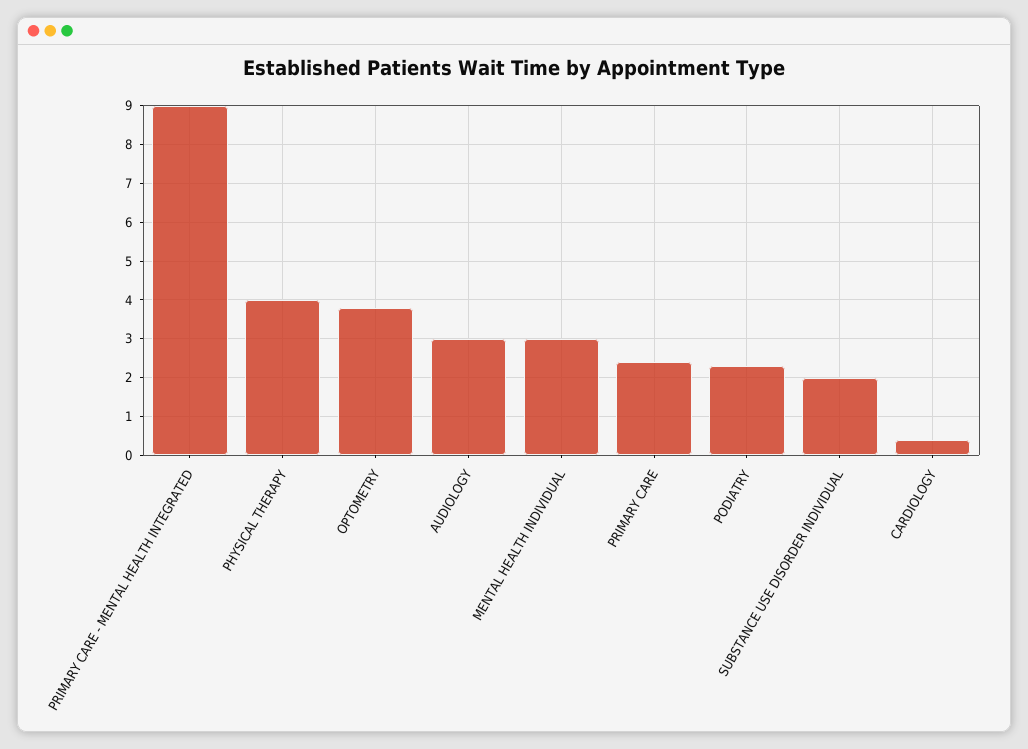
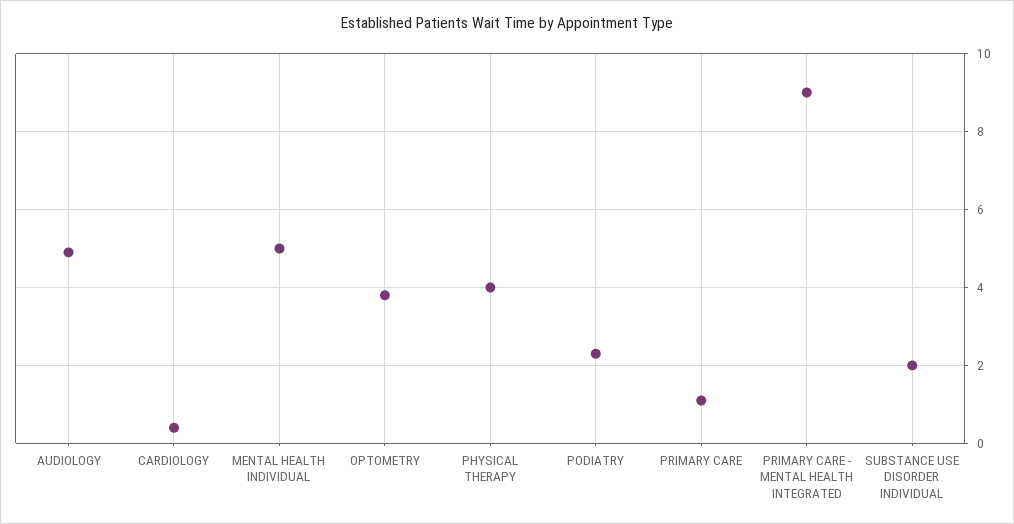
  {
    "PRIMARY CARE - MENTAL HEALTH INTEGRATED": 9,
    "PHYSICAL THERAPY": 4,
    "OPTOMETRY": 4,
-   "AUDIOLOGY": 3,
+   "AUDIOLOGY": 5,
-   "MENTAL HEALTH INDIVIDUAL": 3,
+   "MENTAL HEALTH INDIVIDUAL": 5,
-   "PRIMARY CARE": 2.5,
+   "PRIMARY CARE": 1,
    "PODIATRY": 2.5,
    "SUBSTANCE USE DISORDER INDIVIDUAL": 2,
    "CARDIOLOGY": 0.5
  }

